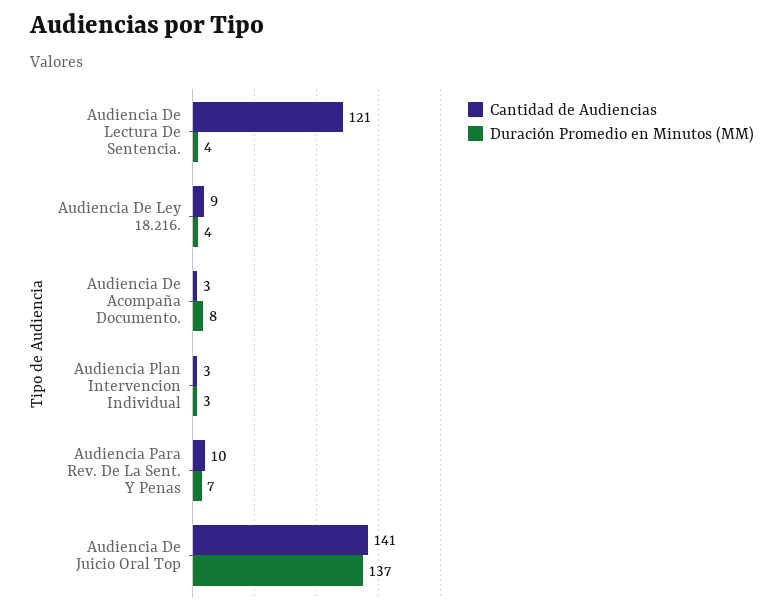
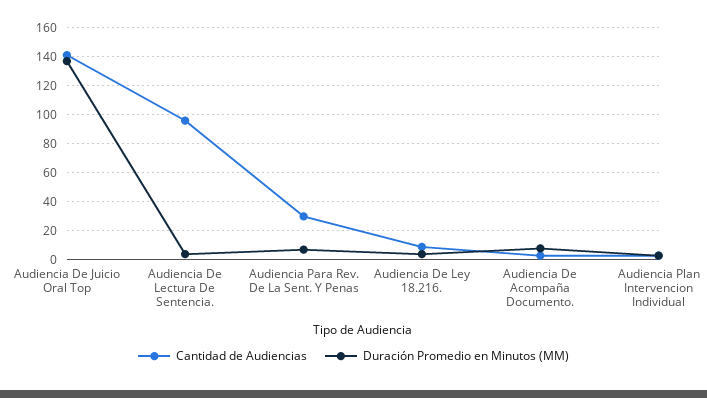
  {
    "Cantidad de Audiencias": {
-     "Audiencia De Lectura De Sentencia.": 121,
+     "Audiencia De Lectura De Sentencia.": 95,
      "Audiencia De Ley 18.216.": 9,
      "Audiencia De Acompaña Documento.": 3,
      "Audiencia Plan Intervencion Individual": 3,
-     "Audiencia Para Rev. De La Sent. Y Penas": 10,
+     "Audiencia Para Rev. De La Sent. Y Penas": 30,
      "Audiencia De Juicio Oral Top": 141
    },
    "Duración Promedio en Minutos (MM)": {
      "Audiencia De Lectura De Sentencia.": 4,
      "Audiencia De Ley 18.216.": 4,
      "Audiencia De Acompaña Documento.": 8,
      "Audiencia Plan Intervencion Individual": 3,
      "Audiencia Para Rev. De La Sent. Y Penas": 7,
      "Audiencia De Juicio Oral Top": 137
    }
  }

